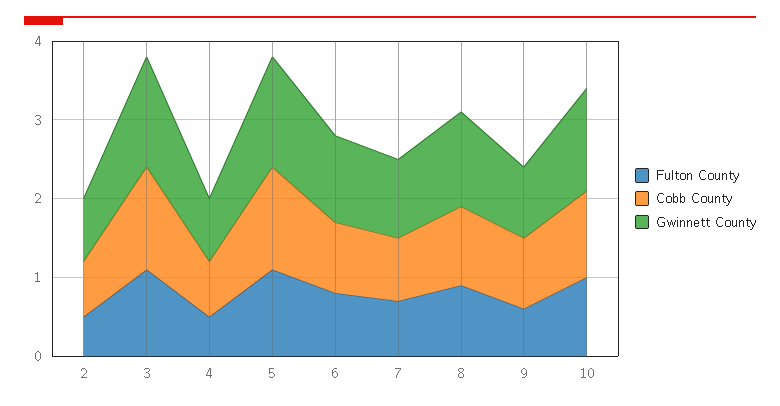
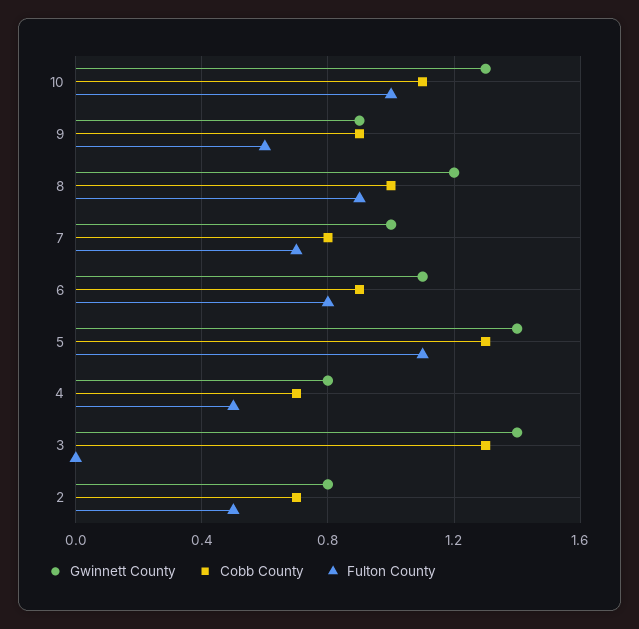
  {
    "Fulton County": {
      "2": 0.5,
-     "3": 1,
+     "3": 0,
      "4": 0.5,
      "5": 1.1,
      "6": 0.8,
      "7": 0.7,
      "8": 0.9,
      "9": 0.6,
      "10": 1
    },
    "Cobb County": {
      "2": 0.7,
      "3": 1.3,
      "4": 0.7,
      "5": 1.3,
      "6": 0.9,
      "7": 0.8,
      "8": 1,
      "9": 0.9,
      "10": 1.1
    },
    "Gwinnett County": {
      "2": 0.8,
      "3": 1.4,
      "4": 0.8,
      "5": 1.4,
      "6": 1.1,
      "7": 1,
      "8": 1.2,
      "9": 0.9,
      "10": 1.3
    }
  }

